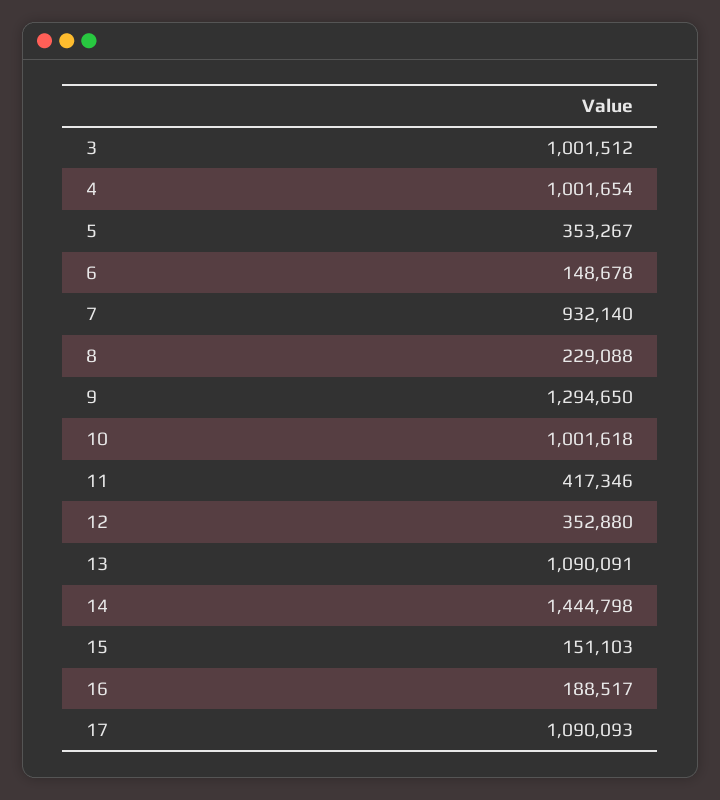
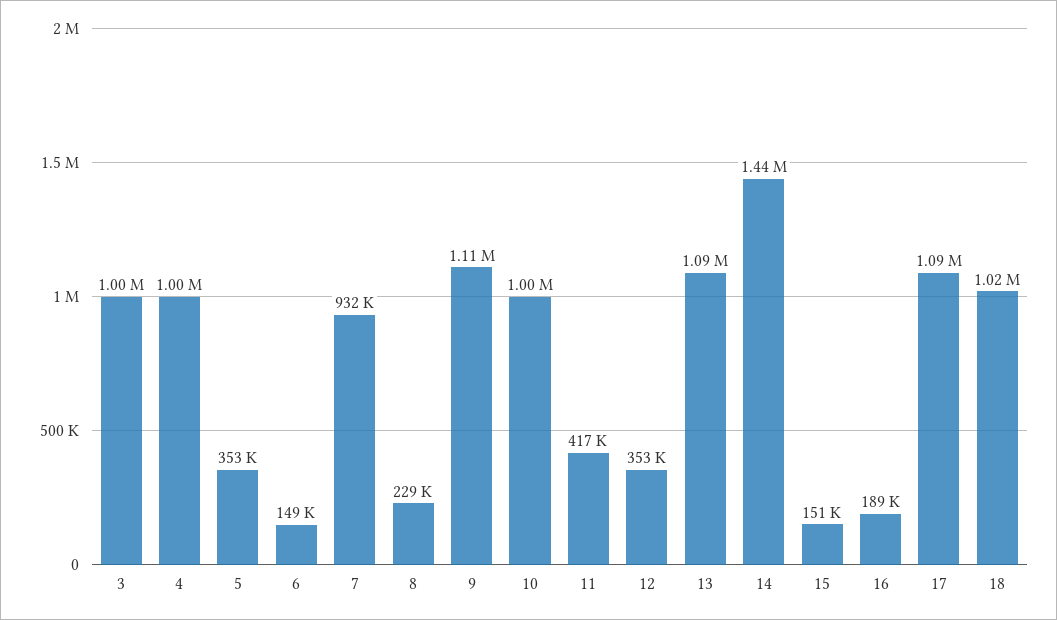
  {
    "3": 1001512,
    "4": 1001654,
    "5": 353267,
    "6": 148678,
    "7": 932140,
    "8": 229088,
-   "9": 1294650,
+   "9": 1110000,
    "10": 1001618,
    "11": 417346,
    "12": 352880,
    "13": 1090091,
    "14": 1444798,
    "15": 151103,
    "16": 188517,
-   "17": 1090093
+   "17": 1090093,
+   "18": 1020000
  }

